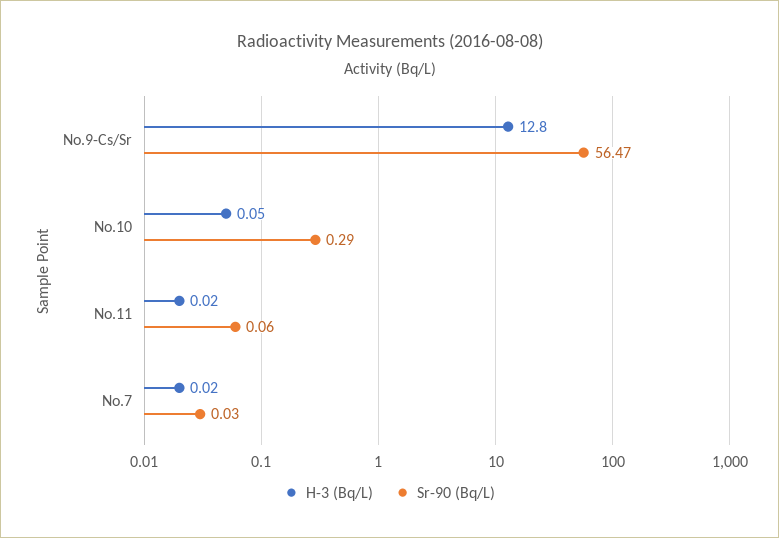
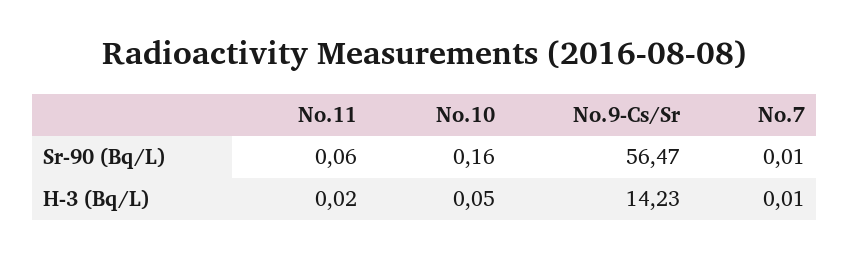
  {
    "H-3 (Bq/L)": {
-     "No.9-Cs/Sr": 12.8,
+     "No.9-Cs/Sr": 14.23,
      "No.10": 0.05,
      "No.11": 0.02,
-     "No.7": 0.02
+     "No.7": 0.01
    },
    "Sr-90 (Bq/L)": {
      "No.9-Cs/Sr": 56.47,
-     "No.10": 0.29,
+     "No.10": 0.16,
      "No.11": 0.06,
-     "No.7": 0.03
+     "No.7": 0.01
    }
  }

